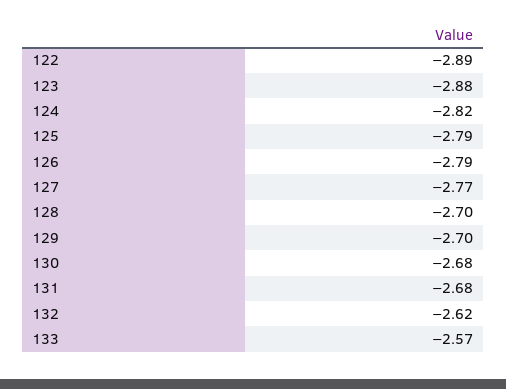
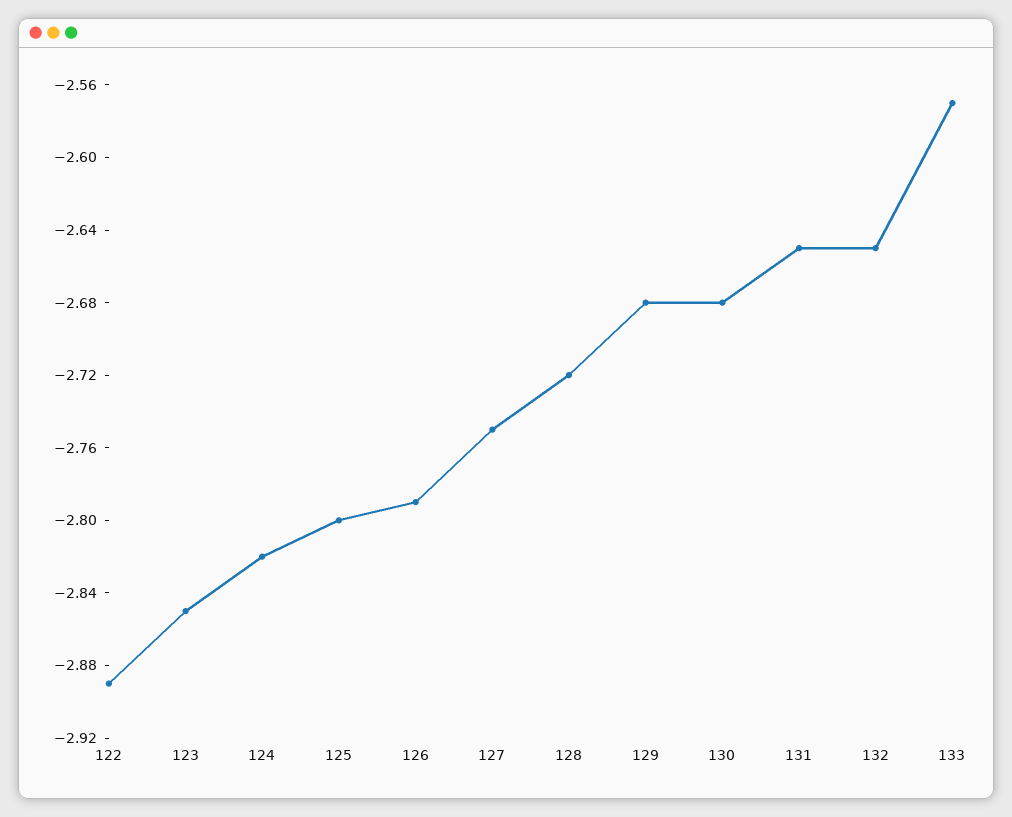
  {
    "122": -2.89,
-   "123": -2.88,
+   "123": -2.85,
    "124": -2.82,
-   "125": -2.79,
+   "125": -2.8,
    "126": -2.79,
-   "127": -2.77,
+   "127": -2.75,
-   "128": -2.7,
+   "128": -2.72,
-   "129": -2.7,
+   "129": -2.68,
    "130": -2.68,
-   "131": -2.68,
+   "131": -2.65,
-   "132": -2.62,
+   "132": -2.65,
    "133": -2.57
  }

